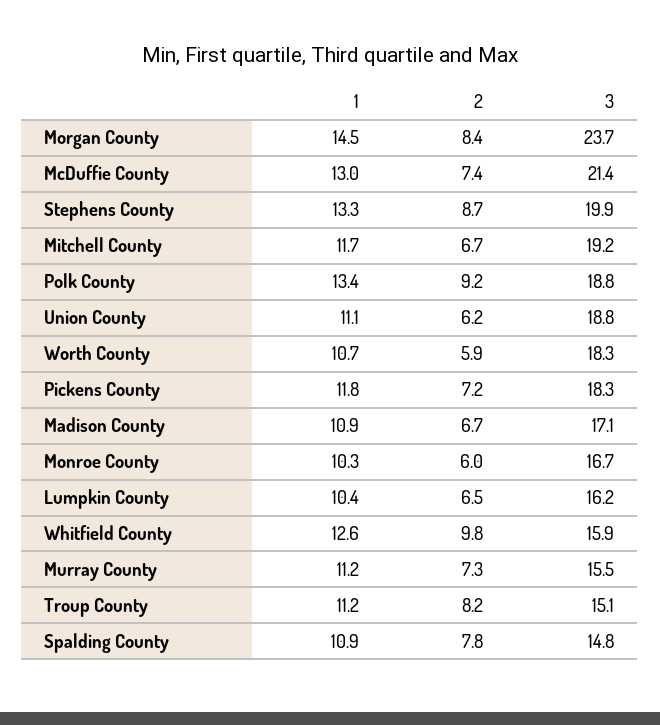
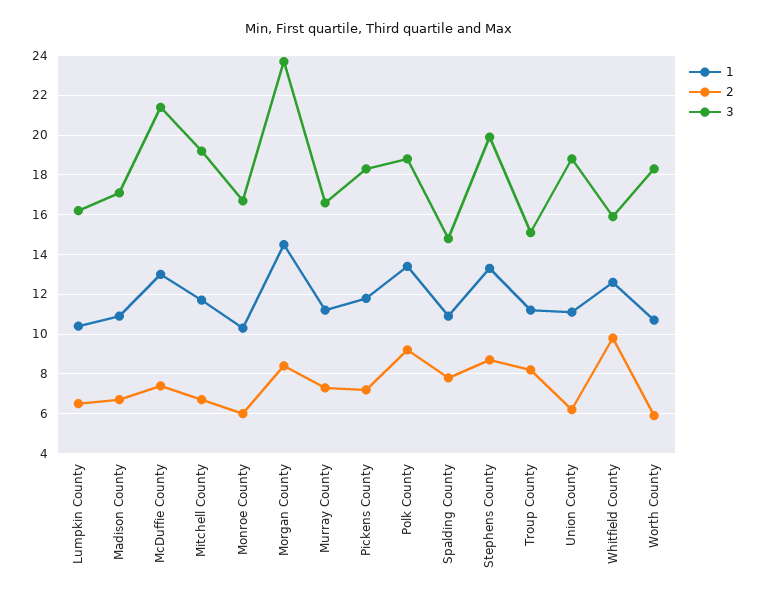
  {
    "1": {
      "Morgan County": 14.5,
      "McDuffie County": 13,
      "Stephens County": 13.3,
      "Mitchell County": 11.7,
      "Polk County": 13.4,
      "Union County": 11.1,
      "Worth County": 10.7,
      "Pickens County": 11.8,
      "Madison County": 10.9,
      "Monroe County": 10.3,
      "Lumpkin County": 10.4,
      "Whitfield County": 12.6,
      "Murray County": 11.2,
      "Troup County": 11.2,
      "Spalding County": 10.9
    },
    "2": {
      "Morgan County": 8.4,
      "McDuffie County": 7.4,
      "Stephens County": 8.7,
      "Mitchell County": 6.7,
      "Polk County": 9.2,
      "Union County": 6.2,
      "Worth County": 5.9,
      "Pickens County": 7.2,
      "Madison County": 6.7,
      "Monroe County": 6,
      "Lumpkin County": 6.5,
      "Whitfield County": 9.8,
      "Murray County": 7.3,
      "Troup County": 8.2,
      "Spalding County": 7.8
    },
    "3": {
      "Morgan County": 23.7,
      "McDuffie County": 21.4,
      "Stephens County": 19.9,
      "Mitchell County": 19.2,
      "Polk County": 18.8,
      "Union County": 18.8,
      "Worth County": 18.3,
      "Pickens County": 18.3,
      "Madison County": 17.1,
      "Monroe County": 16.7,
      "Lumpkin County": 16.2,
      "Whitfield County": 15.9,
-     "Murray County": 15.5,
+     "Murray County": 16.5,
      "Troup County": 15.1,
      "Spalding County": 14.8
    }
  }

